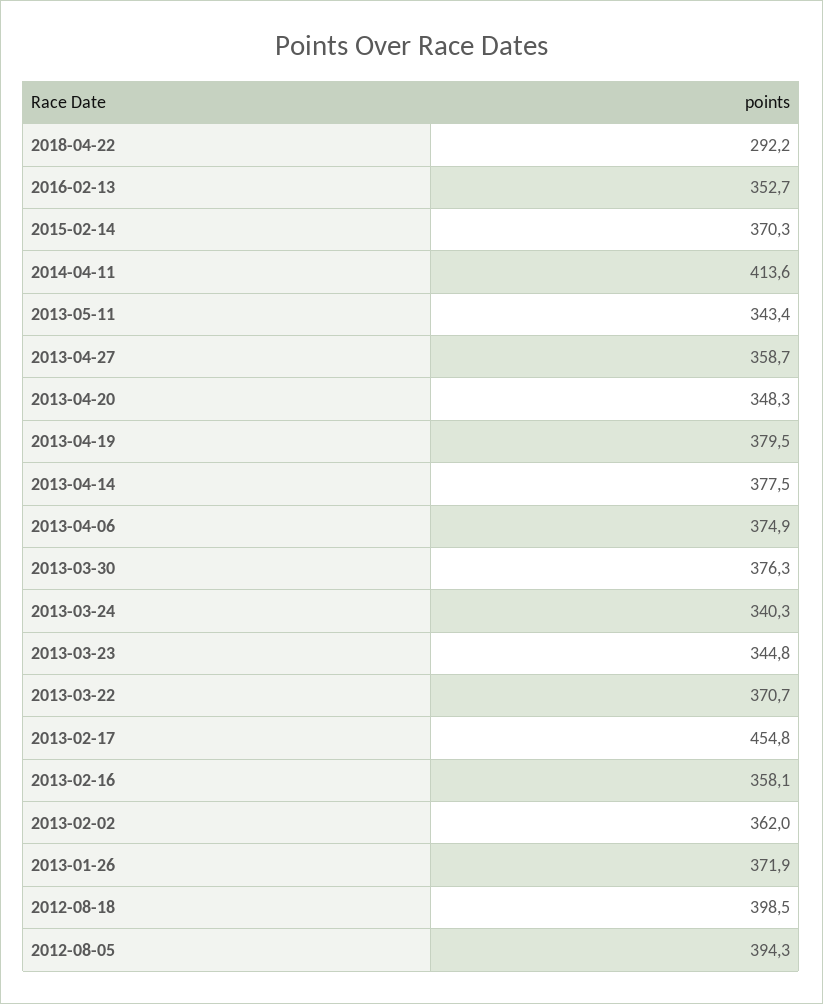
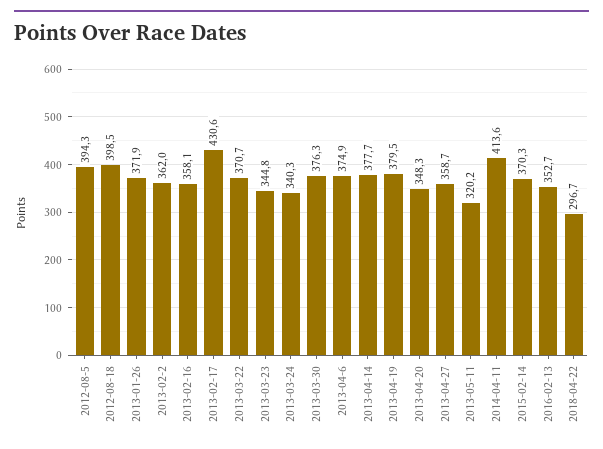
  {
-   "2018-04-22": 292.2,
+   "2018-04-22": 296.7,
    "2016-02-13": 352.7,
    "2015-02-14": 370.3,
    "2014-04-11": 413.6,
-   "2013-05-11": 343.4,
+   "2013-05-11": 320.2,
    "2013-04-27": 358.7,
    "2013-04-20": 348.3,
    "2013-04-19": 379.5,
-   "2013-04-14": 377.5,
+   "2013-04-14": 377.7,
    "2013-04-06": 374.9,
    "2013-03-30": 376.3,
    "2013-03-24": 340.3,
    "2013-03-23": 344.8,
    "2013-03-22": 370.7,
-   "2013-02-17": 454.8,
+   "2013-02-17": 430.6,
    "2013-02-16": 358.1,
    "2013-02-02": 362,
    "2013-01-26": 371.9,
    "2012-08-18": 398.5,
    "2012-08-05": 394.3
  }

